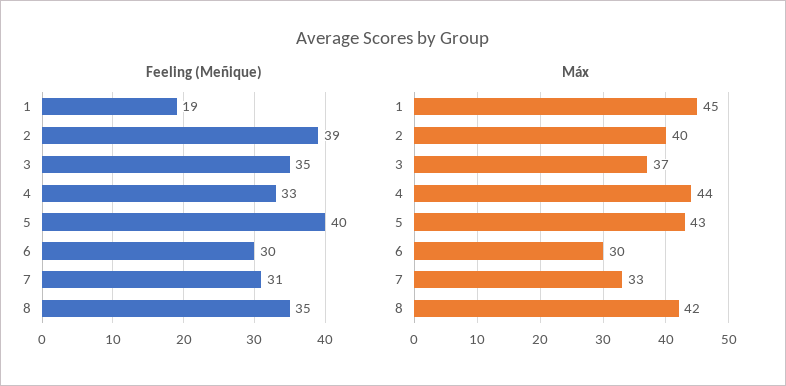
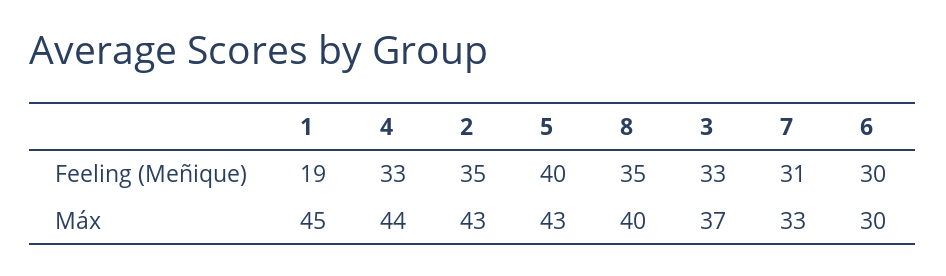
  {
    "Feeling (Meñique)": {
      "1": 19,
-     "2": 39,
+     "2": 35,
-     "3": 35,
+     "3": 33,
      "4": 33,
      "5": 40,
      "6": 30,
      "7": 31,
      "8": 35
    },
    "Máx": {
      "1": 45,
-     "2": 40,
+     "2": 43,
      "3": 37,
      "4": 44,
      "5": 43,
      "6": 30,
      "7": 33,
-     "8": 42
+     "8": 40
    }
  }

